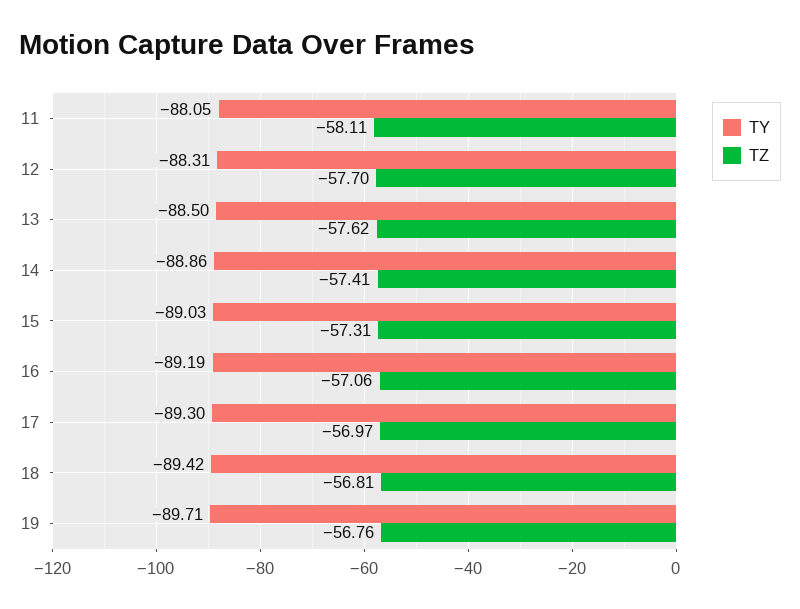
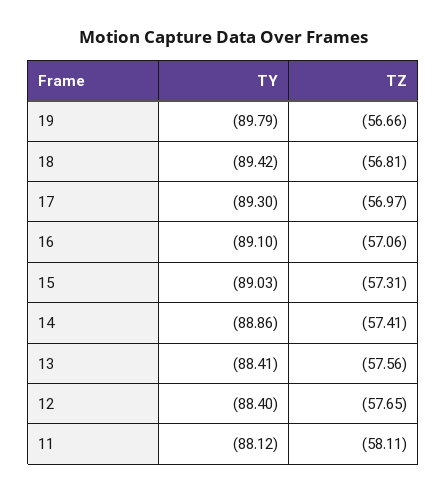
  {
    "TY": {
-     "11": -88.05,
+     "11": -88.12,
-     "12": -88.31,
+     "12": -88.4,
-     "13": -88.5,
+     "13": -88.41,
      "14": -88.86,
      "15": -89.03,
-     "16": -89.19,
+     "16": -89.1,
      "17": -89.3,
      "18": -89.42,
-     "19": -89.71
+     "19": -89.79
    },
    "TZ": {
      "11": -58.11,
-     "12": -57.7,
+     "12": -57.65,
-     "13": -57.62,
+     "13": -57.56,
      "14": -57.41,
      "15": -57.31,
      "16": -57.06,
      "17": -56.97,
      "18": -56.81,
-     "19": -56.76
+     "19": -56.66
    }
  }

